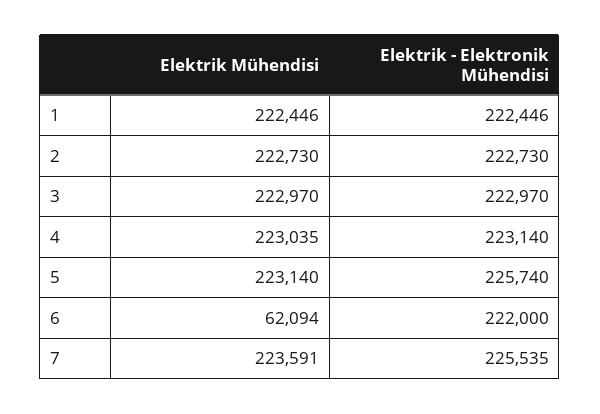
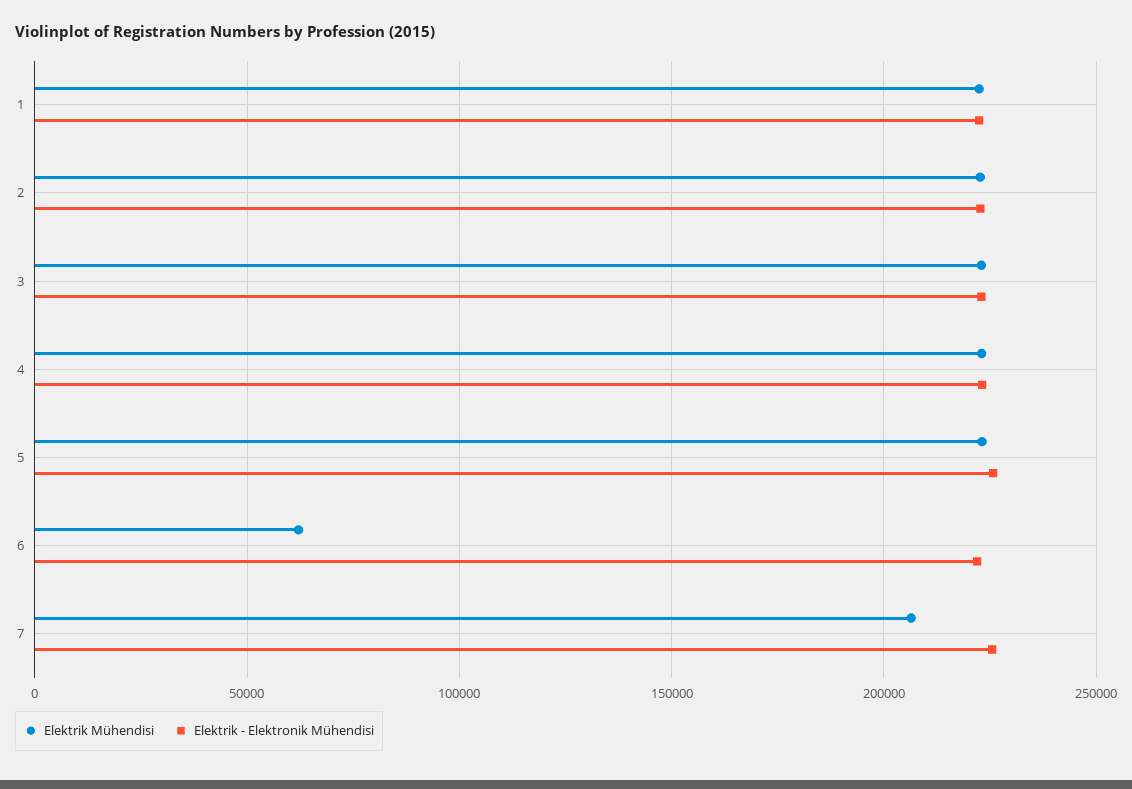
  {
    "Elektrik Mühendisi": {
      "1": 222446,
      "2": 222730,
      "3": 222970,
      "4": 223035,
      "5": 223140,
      "6": 62094,
-     "7": 223591
+     "7": 205000
    },
    "Elektrik - Elektronik Mühendisi": {
      "1": 222446,
      "2": 222730,
      "3": 222970,
      "4": 223140,
      "5": 225740,
      "6": 222000,
      "7": 225535
    }
  }

